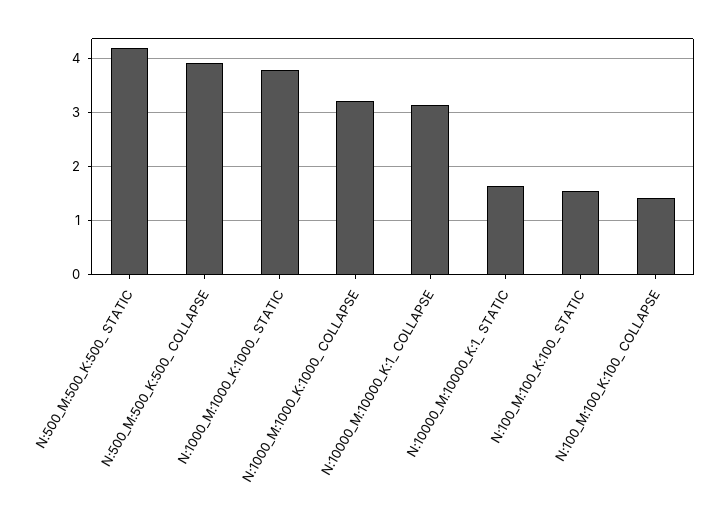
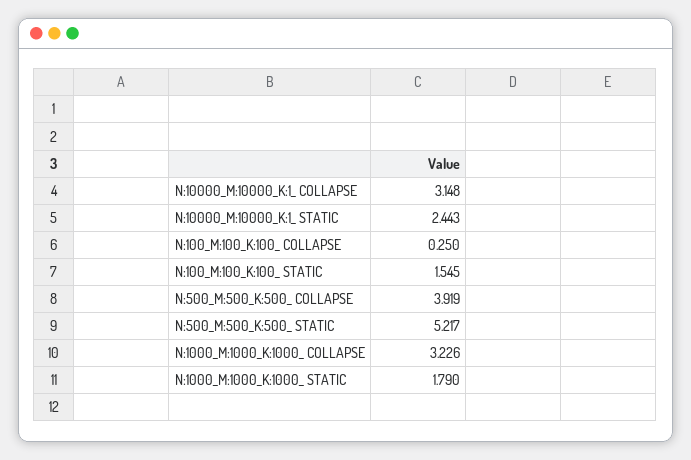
  {
-   "N:500_M:500_K:500_ STATIC": 4.2,
+   "N:500_M:500_K:500_ STATIC": 5.217,
    "N:500_M:500_K:500_ COLLAPSE": 3.919,
-   "N:1000_M:1000_K:1000_ STATIC": 3.8,
+   "N:1000_M:1000_K:1000_ STATIC": 1.79,
    "N:1000_M:1000_K:1000_ COLLAPSE": 3.226,
    "N:10000_M:10000_K:1_ COLLAPSE": 3.148,
-   "N:10000_M:10000_K:1_ STATIC": 1.6,
+   "N:10000_M:10000_K:1_ STATIC": 2.443,
    "N:100_M:100_K:100_ STATIC": 1.545,
-   "N:100_M:100_K:100_ COLLAPSE": 1.4
+   "N:100_M:100_K:100_ COLLAPSE": 0.25
  }

